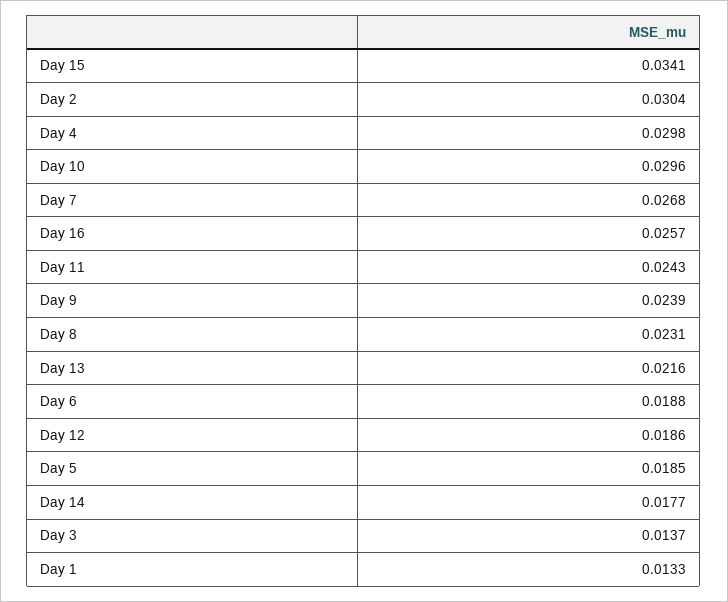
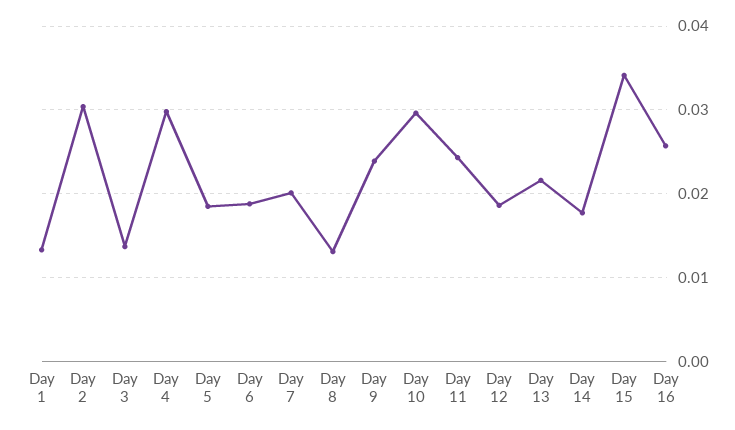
  {
    "Day 15": 0.0341,
    "Day 2": 0.0304,
    "Day 4": 0.0298,
    "Day 10": 0.0296,
-   "Day 7": 0.0268,
+   "Day 7": 0.02,
    "Day 16": 0.0257,
    "Day 11": 0.0243,
    "Day 9": 0.0239,
-   "Day 8": 0.0231,
+   "Day 8": 0.013,
    "Day 13": 0.0216,
    "Day 6": 0.0188,
    "Day 12": 0.0186,
    "Day 5": 0.0185,
    "Day 14": 0.0177,
    "Day 3": 0.0137,
    "Day 1": 0.0133
  }

